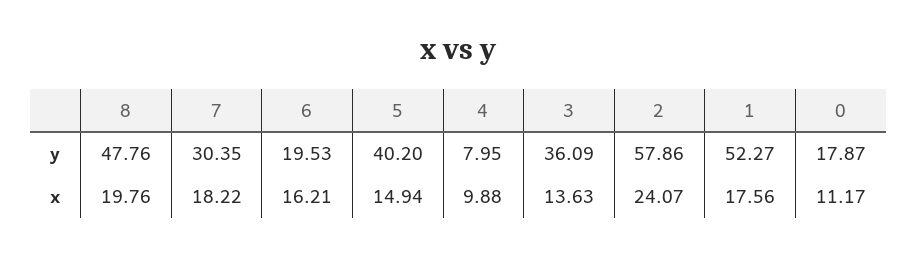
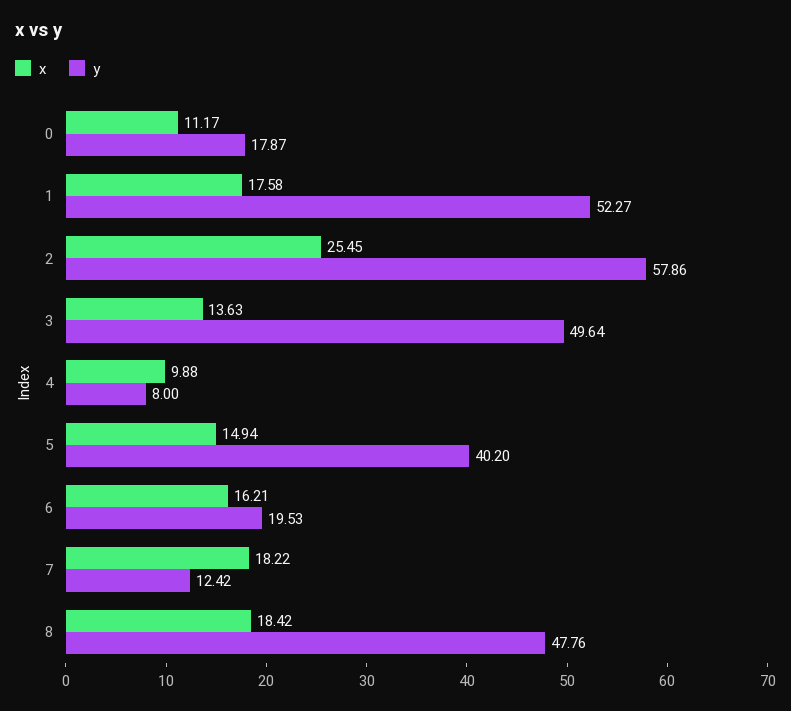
  {
    "y": {
      "8": 47.76,
-     "7": 30.35,
+     "7": 12.42,
      "6": 19.53,
      "5": 40.2,
-     "4": 7.95,
+     "4": 8,
-     "3": 36.09,
+     "3": 49.64,
      "2": 57.86,
      "1": 52.27,
      "0": 17.87
    },
    "x": {
-     "8": 19.76,
+     "8": 18.42,
      "7": 18.22,
      "6": 16.21,
      "5": 14.94,
      "4": 9.88,
      "3": 13.63,
-     "2": 24.07,
+     "2": 25.45,
-     "1": 17.56,
+     "1": 17.58,
      "0": 11.17
    }
  }

